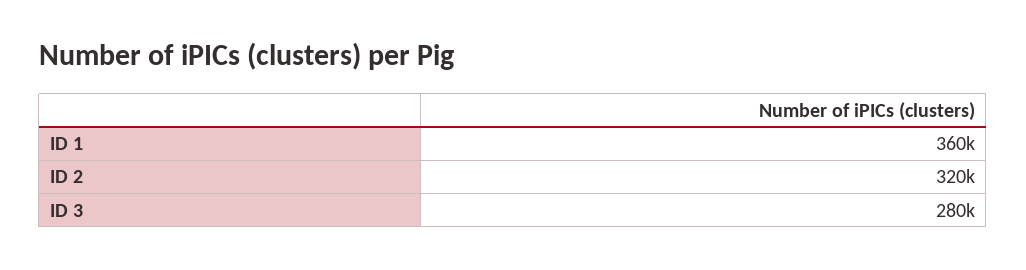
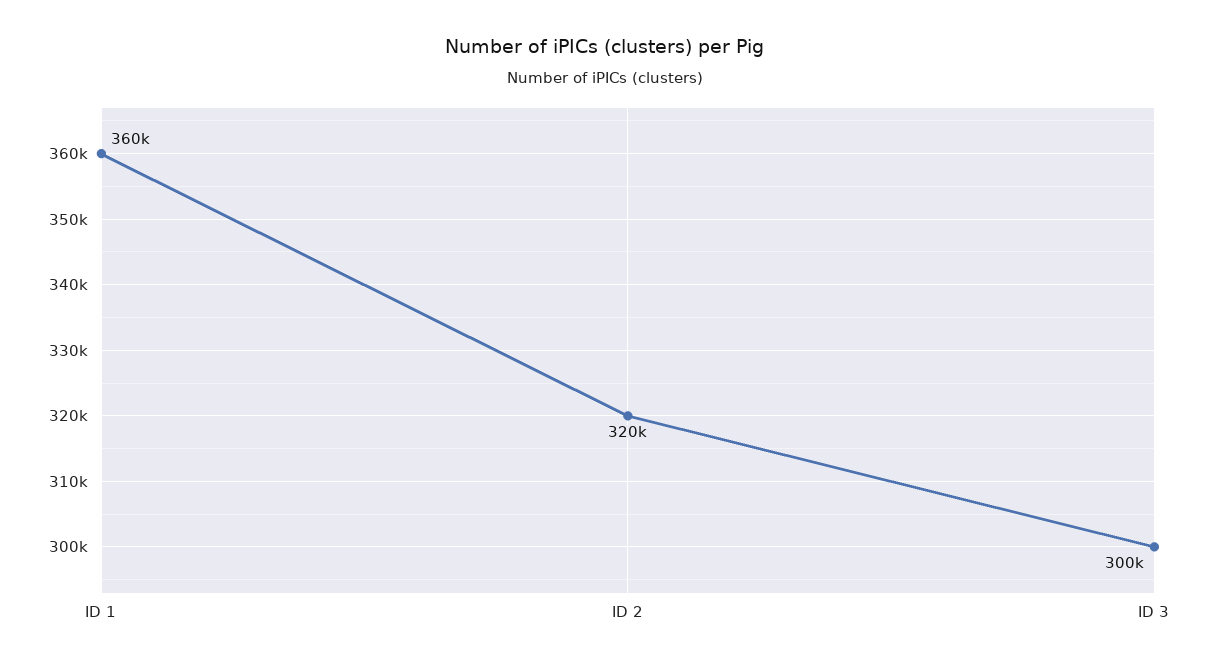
  {
    "ID 1": 360000,
    "ID 2": 320000,
-   "ID 3": 280000
+   "ID 3": 300000
  }

